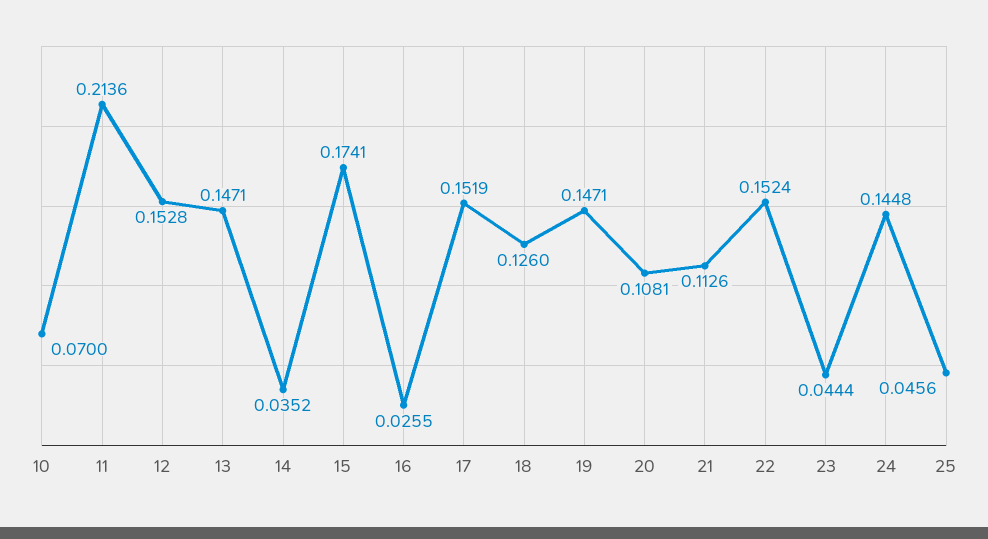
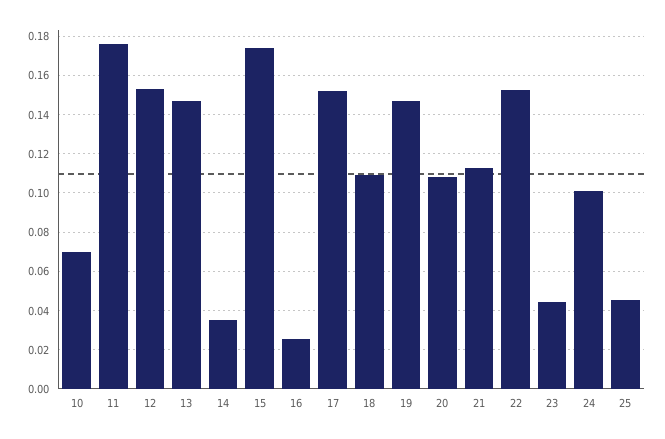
  {
    "10": 0.07,
-   "11": 0.2136,
+   "11": 0.175,
    "12": 0.1528,
    "13": 0.1471,
    "14": 0.0352,
    "15": 0.1741,
    "16": 0.0255,
    "17": 0.1519,
-   "18": 0.126,
+   "18": 0.11,
    "19": 0.1471,
    "20": 0.1081,
    "21": 0.1126,
    "22": 0.1524,
    "23": 0.0444,
-   "24": 0.1448,
+   "24": 0.1,
    "25": 0.0456
  }

